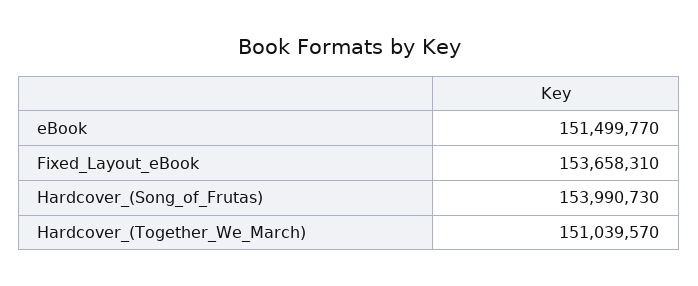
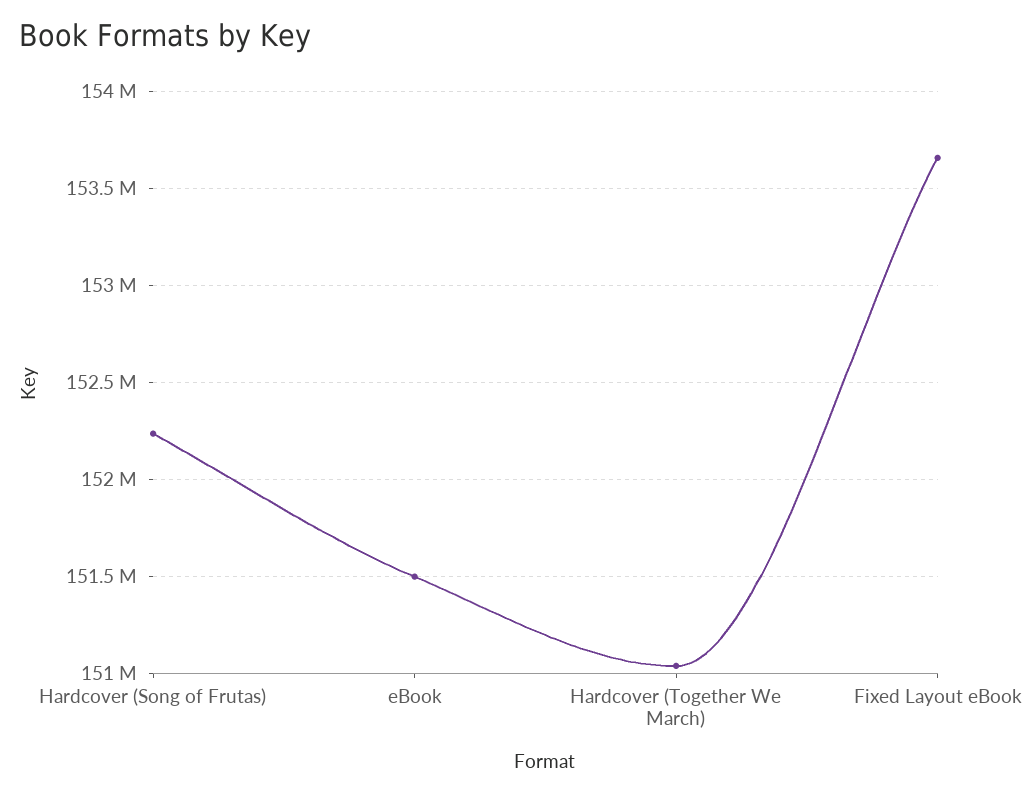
  {
    "eBook": 151499770,
    "Fixed_Layout_eBook": 153658310,
-   "Hardcover_(Song_of_Frutas)": 153990730,
+   "Hardcover_(Song_of_Frutas)": 152250000,
    "Hardcover_(Together_We_March)": 151039570
  }

